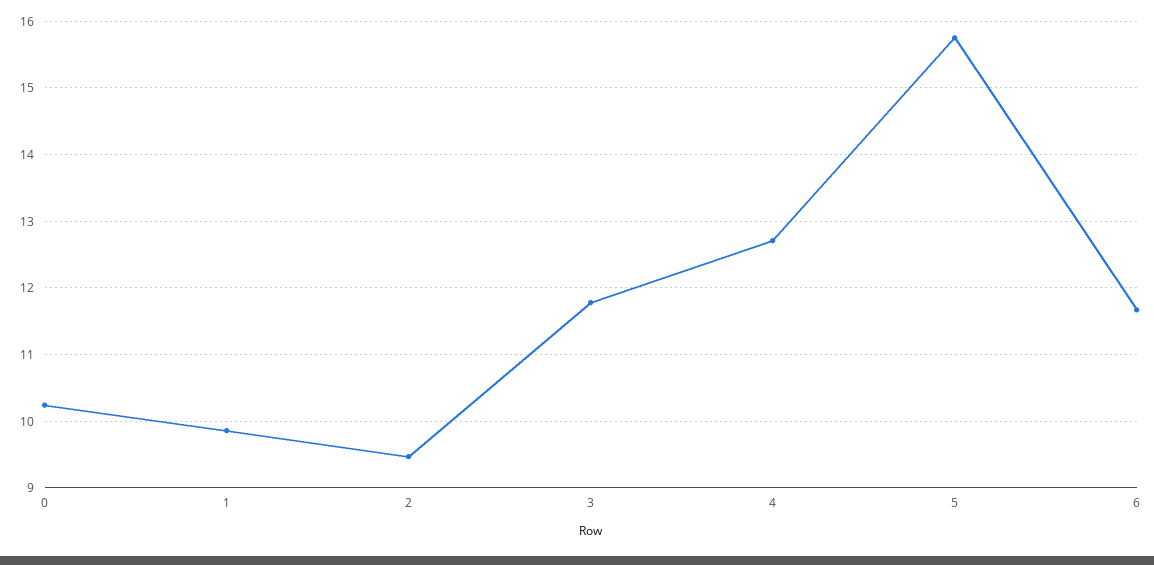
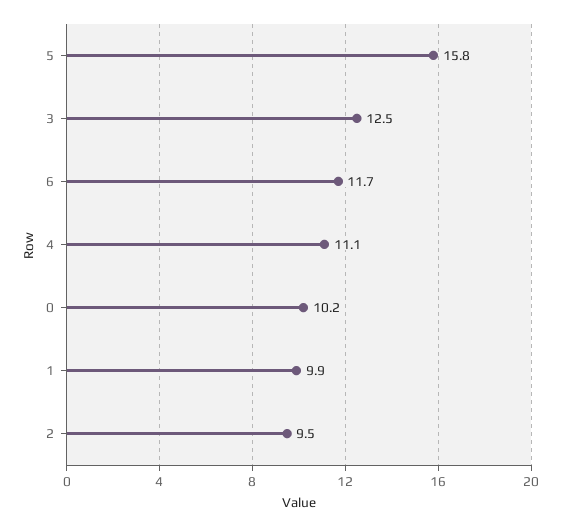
  {
    "0": 10.2,
    "1": 9.9,
    "2": 9.5,
-   "3": 11.8,
+   "3": 12.5,
-   "4": 12.7,
+   "4": 11.1,
    "5": 15.8,
    "6": 11.7
  }

